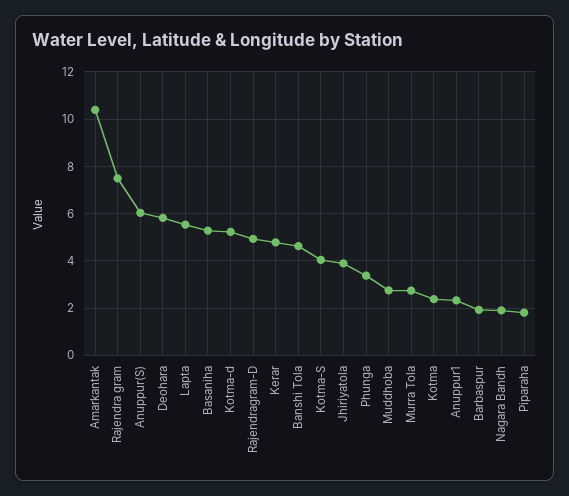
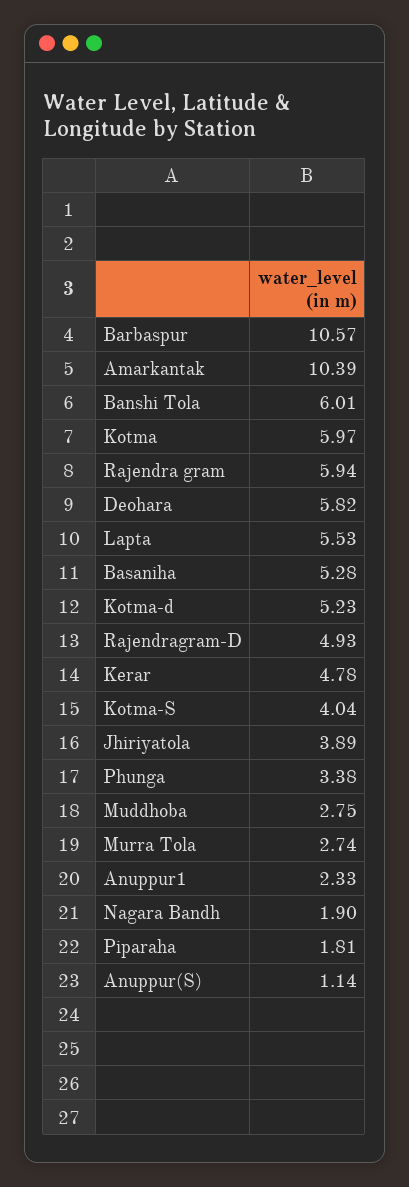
  {
    "Amarkantak": 10.39,
-   "Rajendra gram": 7.5,
+   "Rajendra gram": 5.94,
-   "Anuppur(S)": 6,
+   "Anuppur(S)": 1.14,
    "Deohara": 5.82,
    "Lapta": 5.53,
    "Basaniha": 5.28,
    "Kotma-d": 5.23,
    "Rajendragram-D": 4.93,
    "Kerar": 4.78,
-   "Banshi Tola": 4.5,
+   "Banshi Tola": 6.01,
    "Kotma-S": 4.04,
    "Jhiriyatola": 3.89,
    "Phunga": 3.38,
    "Muddhoba": 2.75,
    "Murra Tola": 2.74,
-   "Kotma": 2.5,
+   "Kotma": 5.97,
    "Anuppur1": 2.33,
-   "Barbaspur": 2,
+   "Barbaspur": 10.57,
    "Nagara Bandh": 1.9,
    "Piparaha": 1.81
  }

